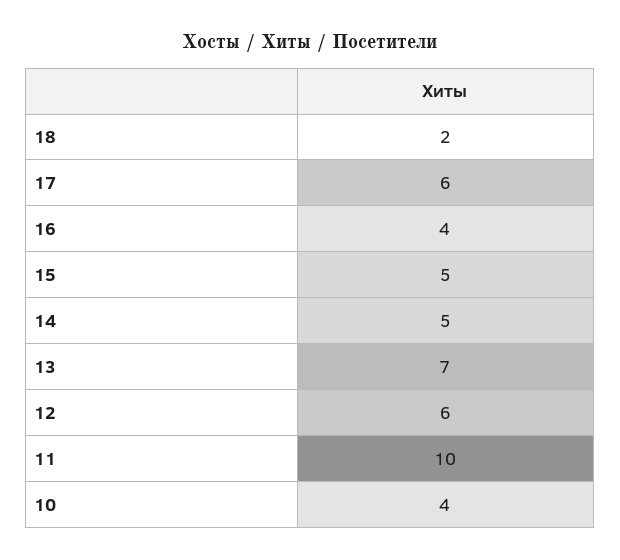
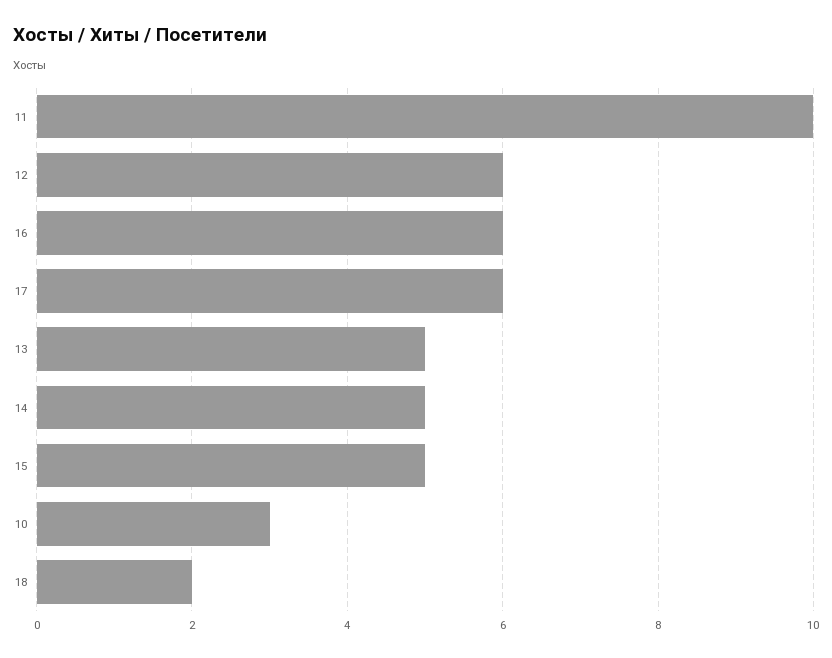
  {
    "18": 2,
    "17": 6,
-   "16": 4,
+   "16": 6,
    "15": 5,
    "14": 5,
-   "13": 7,
+   "13": 5,
    "12": 6,
    "11": 10,
-   "10": 4
+   "10": 3
  }

